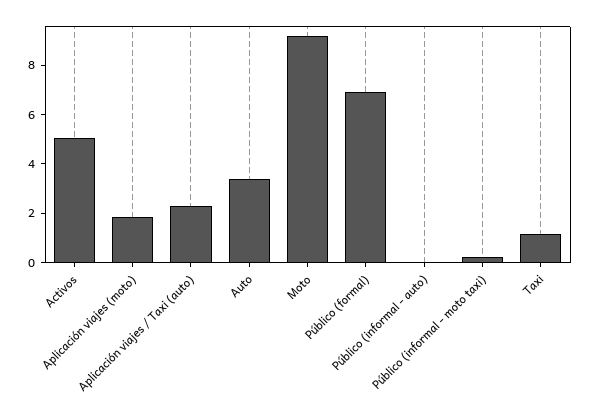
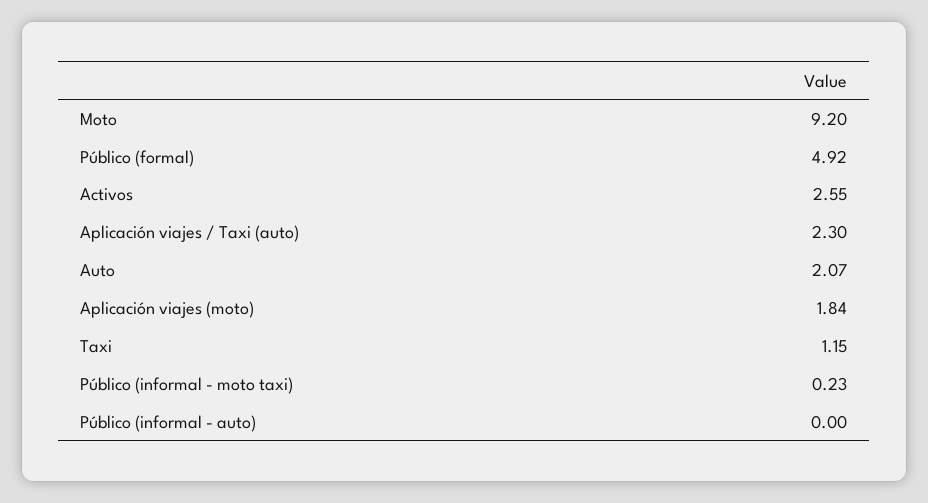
  {
-   "Activos": 5,
+   "Activos": 2.55,
    "Aplicación viajes (moto)": 1.84,
    "Aplicación viajes / Taxi (auto)": 2.3,
-   "Auto": 3.5,
+   "Auto": 2.07,
    "Moto": 9.2,
-   "Público (formal)": 7,
+   "Público (formal)": 4.92,
    "Público (informal - auto)": 0,
    "Público (informal - moto taxi)": 0.23,
    "Taxi": 1.15
  }

